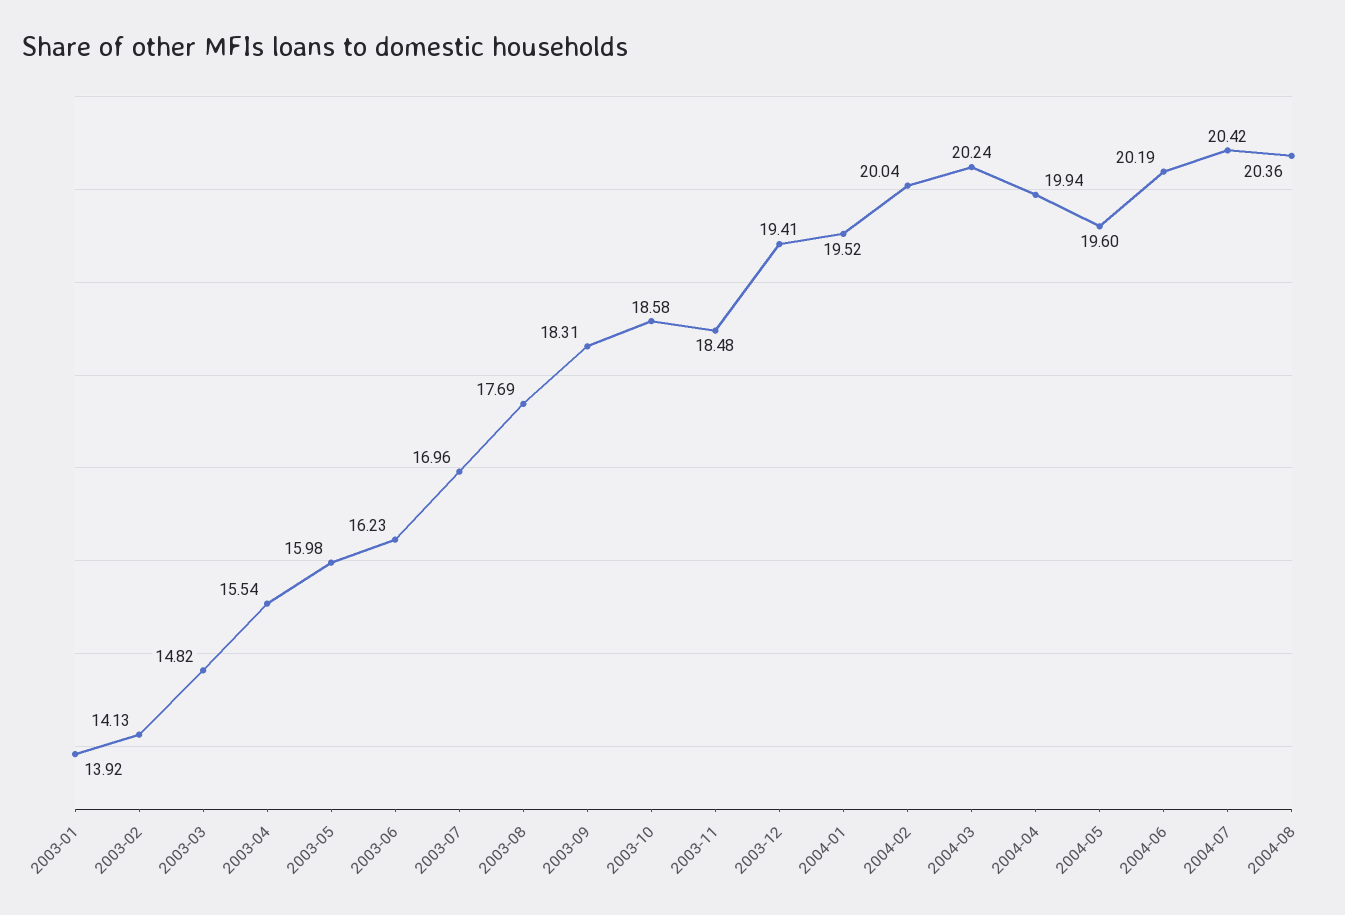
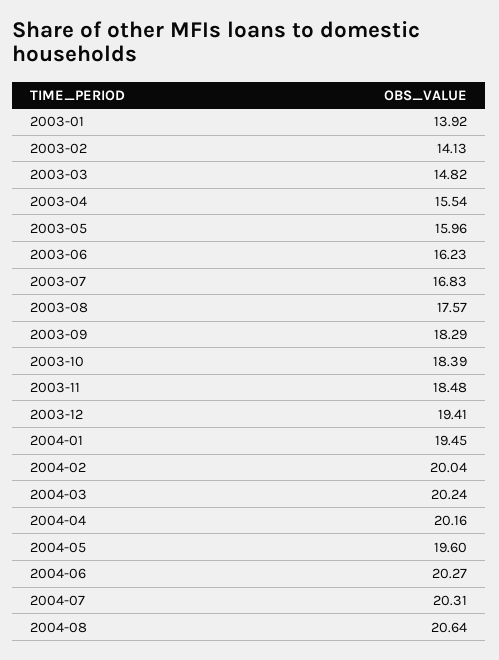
  {
    "2003-01": 13.92,
    "2003-02": 14.13,
    "2003-03": 14.82,
    "2003-04": 15.54,
-   "2003-05": 15.98,
+   "2003-05": 15.96,
    "2003-06": 16.23,
-   "2003-07": 16.96,
+   "2003-07": 16.83,
-   "2003-08": 17.69,
+   "2003-08": 17.57,
-   "2003-09": 18.31,
+   "2003-09": 18.29,
-   "2003-10": 18.58,
+   "2003-10": 18.39,
    "2003-11": 18.48,
    "2003-12": 19.41,
-   "2004-01": 19.52,
+   "2004-01": 19.45,
    "2004-02": 20.04,
    "2004-03": 20.24,
-   "2004-04": 19.94,
+   "2004-04": 20.16,
    "2004-05": 19.6,
-   "2004-06": 20.19,
+   "2004-06": 20.27,
-   "2004-07": 20.42,
+   "2004-07": 20.31,
-   "2004-08": 20.36
+   "2004-08": 20.64
  }

